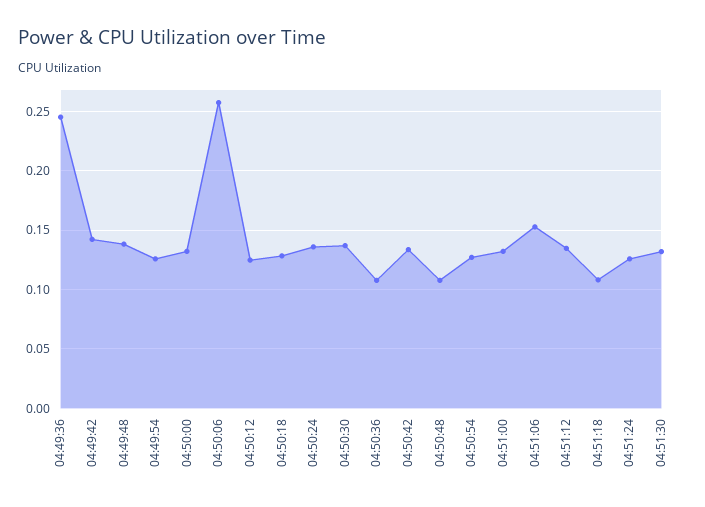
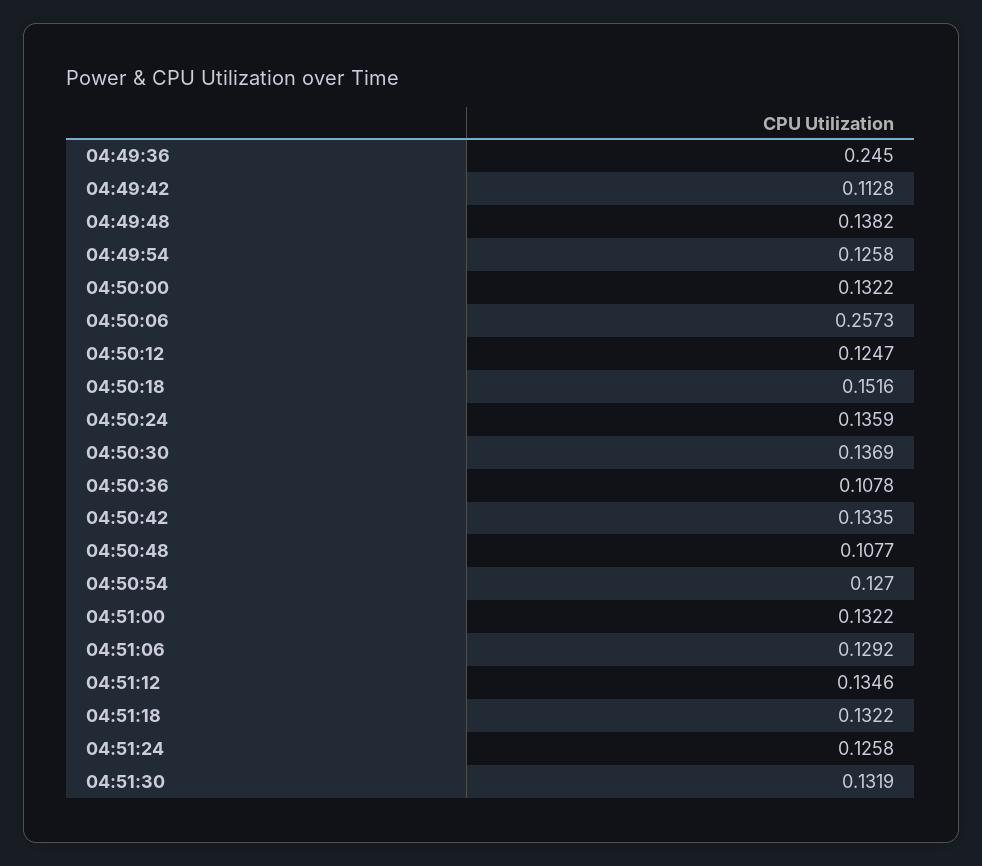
  {
    "04:49:36": 0.245,
-   "04:49:42": 0.14,
+   "04:49:42": 0.1128,
    "04:49:48": 0.1382,
    "04:49:54": 0.1258,
    "04:50:00": 0.1322,
    "04:50:06": 0.2573,
    "04:50:12": 0.1247,
-   "04:50:18": 0.13,
+   "04:50:18": 0.1516,
    "04:50:24": 0.1359,
    "04:50:30": 0.1369,
    "04:50:36": 0.1078,
    "04:50:42": 0.1335,
    "04:50:48": 0.1077,
    "04:50:54": 0.127,
    "04:51:00": 0.1322,
-   "04:51:06": 0.15,
+   "04:51:06": 0.1292,
    "04:51:12": 0.1346,
-   "04:51:18": 0.11,
+   "04:51:18": 0.1322,
    "04:51:24": 0.1258,
    "04:51:30": 0.1319
  }

